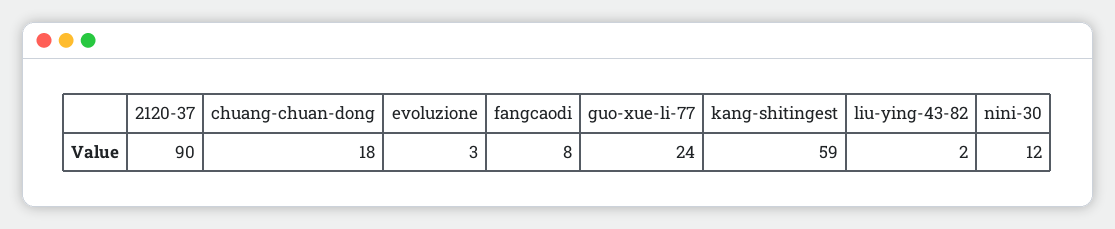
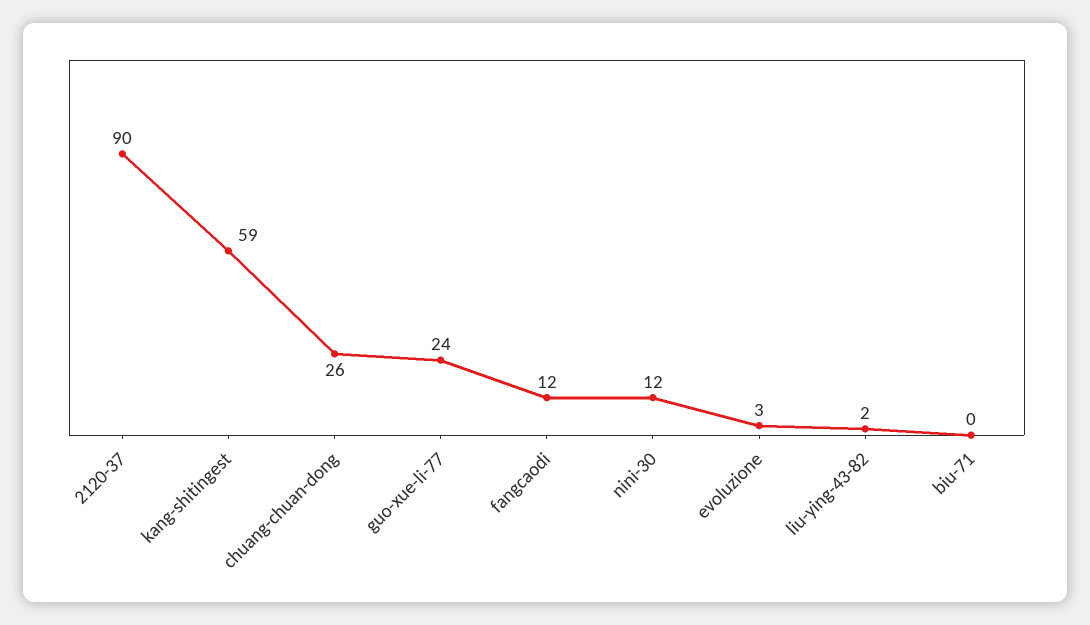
  {
    "2120-37": 90,
-   "chuang-chuan-dong": 18,
+   "chuang-chuan-dong": 26,
    "evoluzione": 3,
-   "fangcaodi": 8,
+   "fangcaodi": 12,
    "guo-xue-li-77": 24,
    "kang-shitingest": 59,
    "liu-ying-43-82": 2,
-   "nini-30": 12
+   "nini-30": 12,
+   "biu-71": 0
  }

